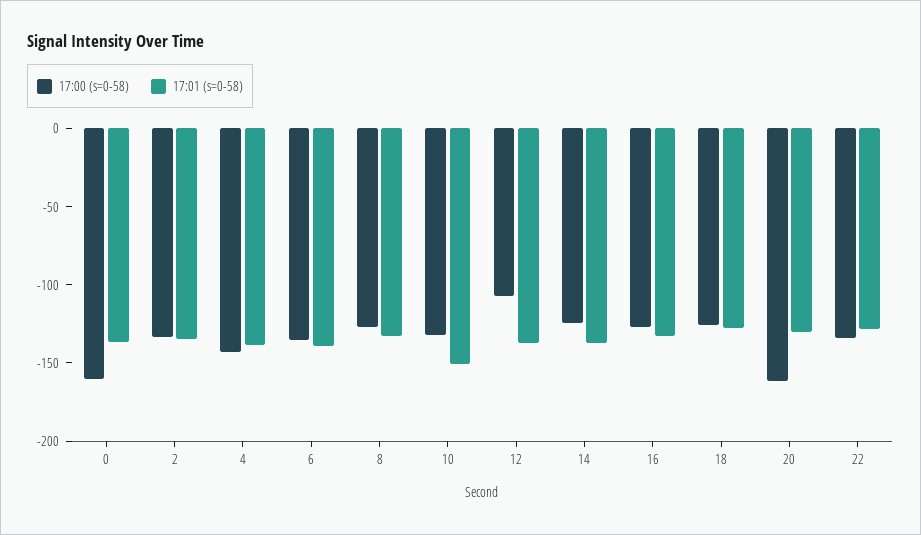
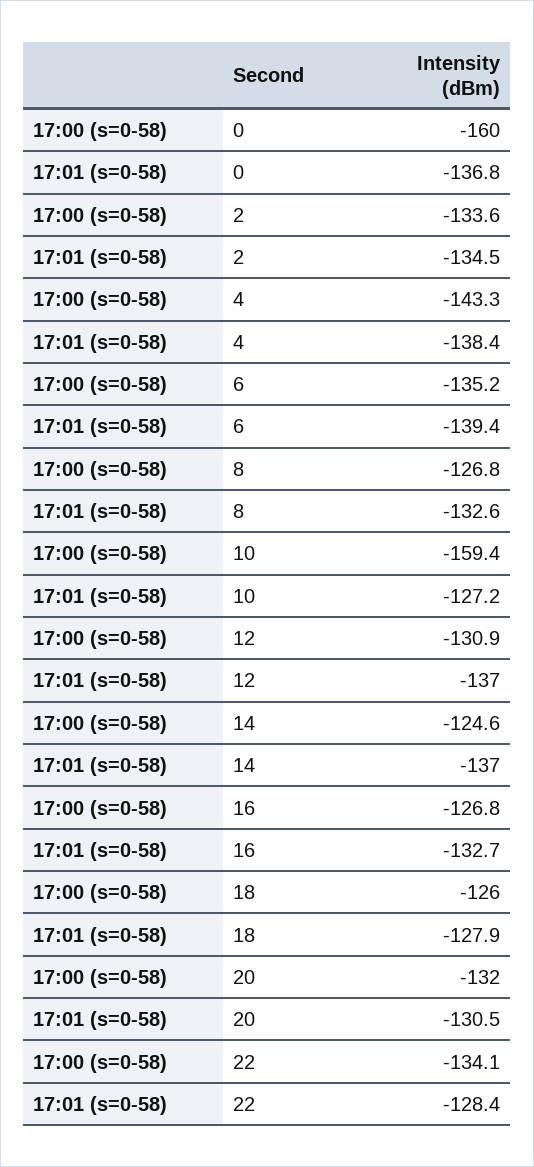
  {
    "17:00 (s=0-58)": {
      "0": -160,
      "2": -133.6,
      "4": -143.3,
      "6": -135.2,
      "8": -126.8,
-     "10": -130,
+     "10": -159.4,
-     "12": -110,
+     "12": -130.9,
      "14": -124.6,
      "16": -126.8,
      "18": -126,
-     "20": -160,
+     "20": -132,
      "22": -134.1
    },
    "17:01 (s=0-58)": {
      "0": -136.8,
      "2": -134.5,
      "4": -138.4,
      "6": -139.4,
      "8": -132.6,
-     "10": -150,
+     "10": -127.2,
      "12": -137,
      "14": -137,
      "16": -132.7,
      "18": -127.9,
      "20": -130.5,
      "22": -128.4
    }
  }

